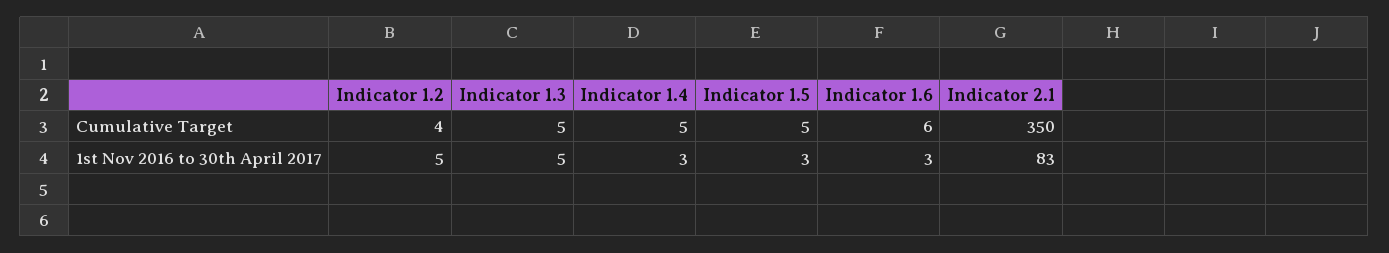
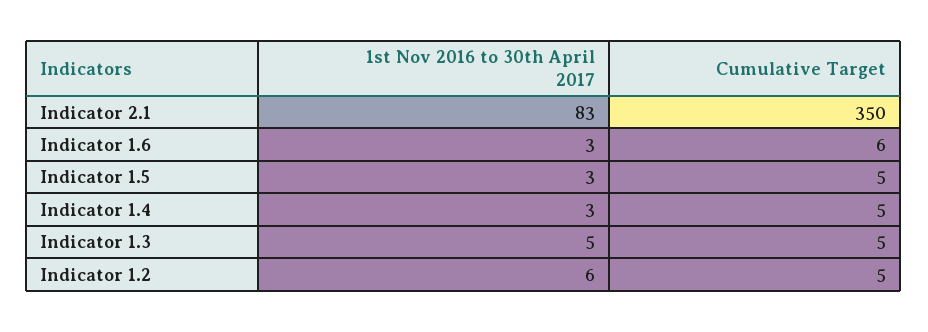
  {
    "Indicator 1.2": {
-     "Cumulative Target": 4,
+     "Cumulative Target": 5,
-     "1st Nov 2016 to 30th April 2017": 5
+     "1st Nov 2016 to 30th April 2017": 6
    },
    "Indicator 1.3": {
      "Cumulative Target": 5,
      "1st Nov 2016 to 30th April 2017": 5
    },
    "Indicator 1.4": {
      "Cumulative Target": 5,
      "1st Nov 2016 to 30th April 2017": 3
    },
    "Indicator 1.5": {
      "Cumulative Target": 5,
      "1st Nov 2016 to 30th April 2017": 3
    },
    "Indicator 1.6": {
      "Cumulative Target": 6,
      "1st Nov 2016 to 30th April 2017": 3
    },
    "Indicator 2.1": {
      "Cumulative Target": 350,
      "1st Nov 2016 to 30th April 2017": 83
    }
  }

